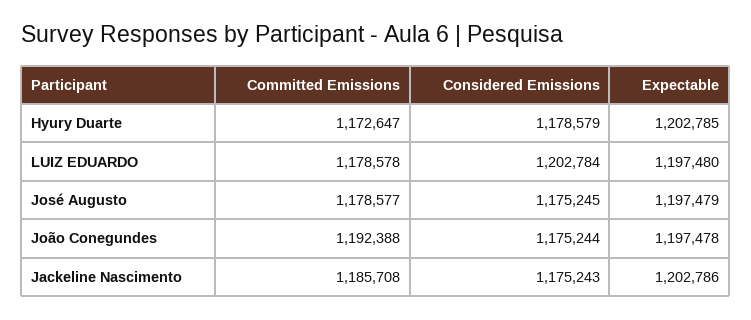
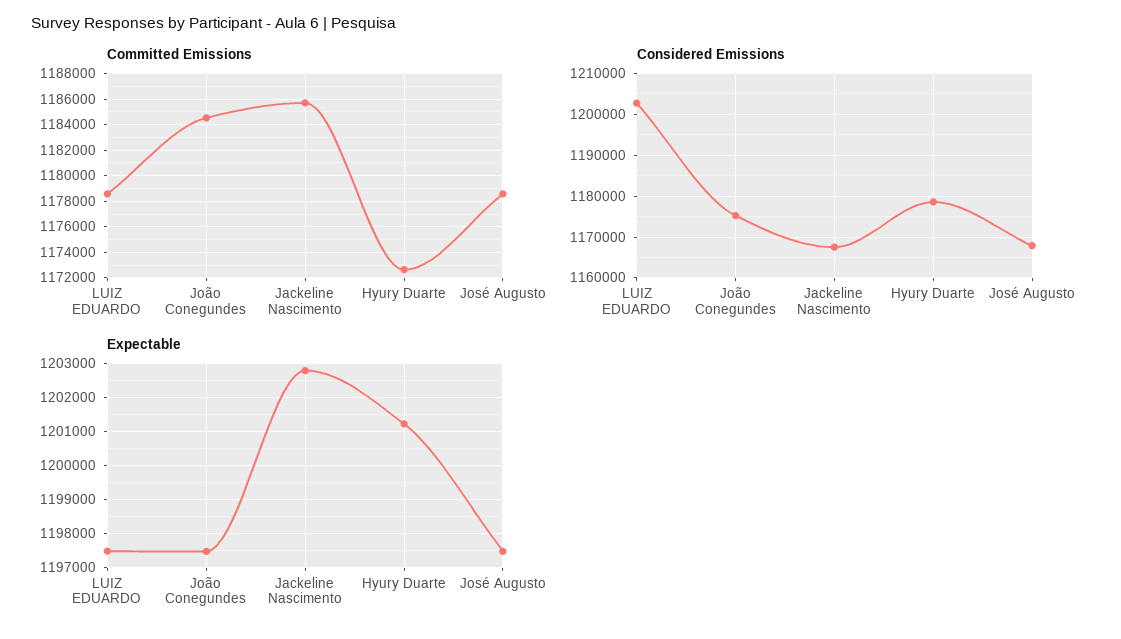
  {
    "Committed Emissions": {
      "Hyury Duarte": 1172647,
      "LUIZ EDUARDO": 1178578,
      "José Augusto": 1178577,
-     "João Conegundes": 1192388,
+     "João Conegundes": 1184500,
      "Jackeline Nascimento": 1185708
    },
    "Considered Emissions": {
      "Hyury Duarte": 1178579,
      "LUIZ EDUARDO": 1202784,
-     "José Augusto": 1175245,
+     "José Augusto": 1168000,
      "João Conegundes": 1175244,
-     "Jackeline Nascimento": 1175243
+     "Jackeline Nascimento": 1168000
    },
    "Expectable": {
-     "Hyury Duarte": 1202785,
+     "Hyury Duarte": 1201200,
      "LUIZ EDUARDO": 1197480,
      "José Augusto": 1197479,
      "João Conegundes": 1197478,
      "Jackeline Nascimento": 1202786
    }
  }

